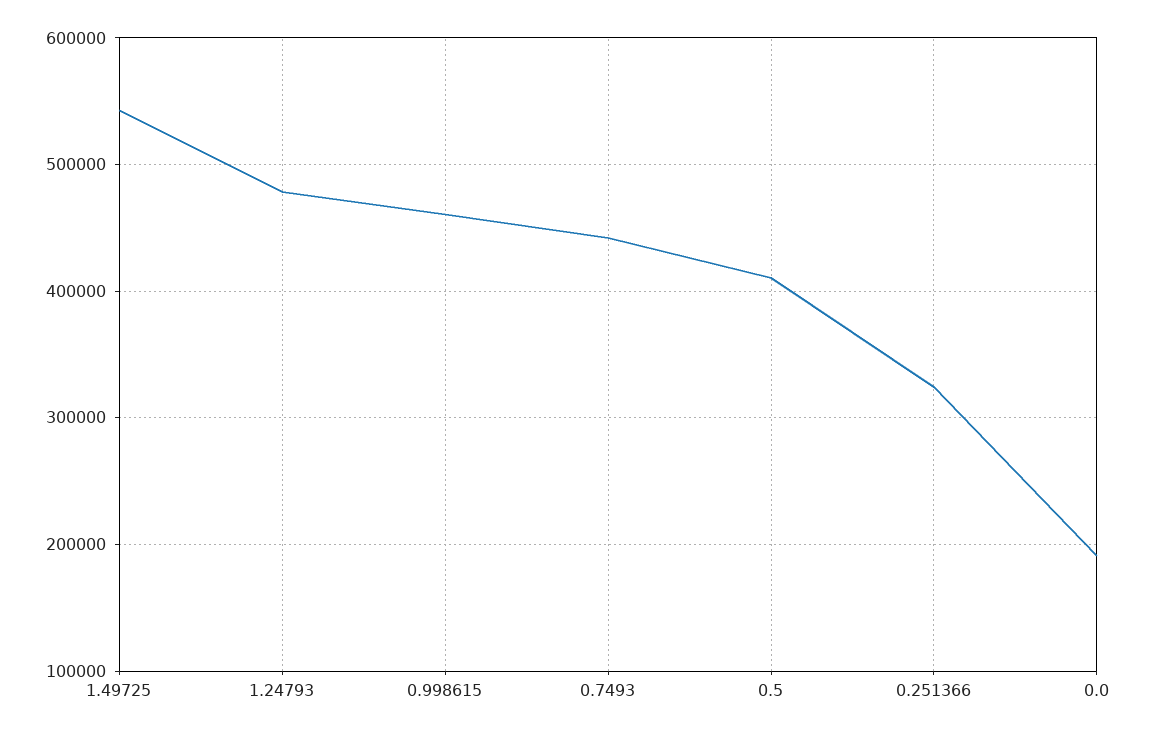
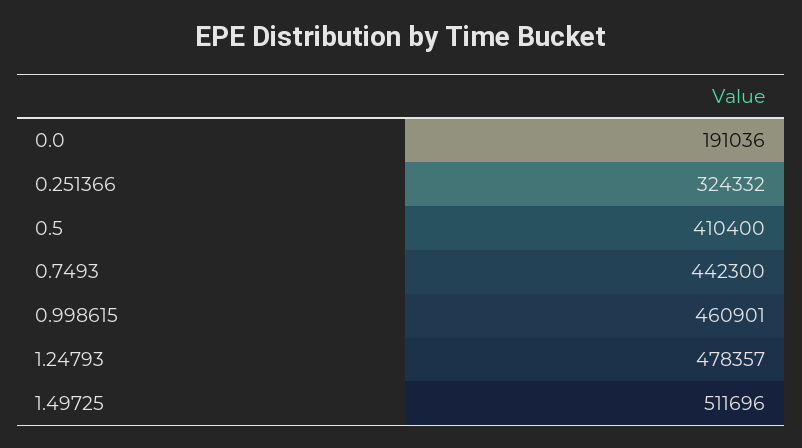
  {
-   "1.49725": 540000,
+   "1.49725": 511696,
    "1.24793": 478357,
    "0.998615": 460901,
    "0.7493": 442300,
    "0.5": 410400,
    "0.251366": 324332,
    "0.0": 191036
  }

